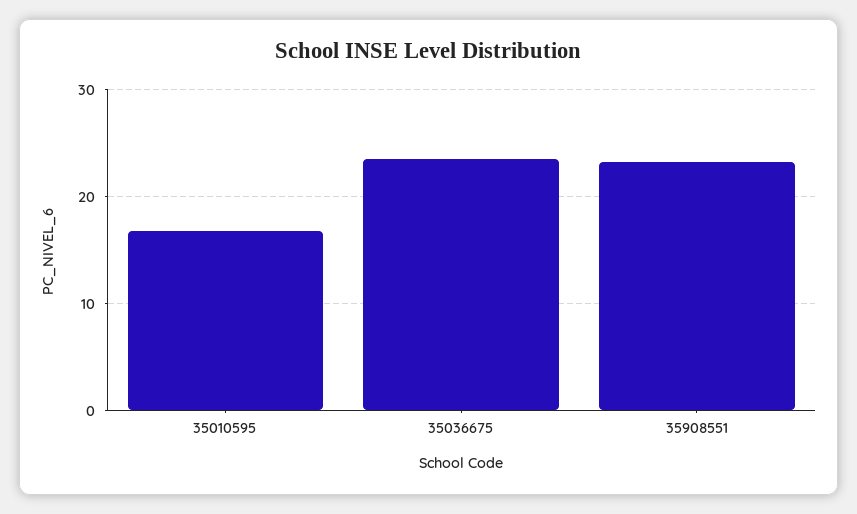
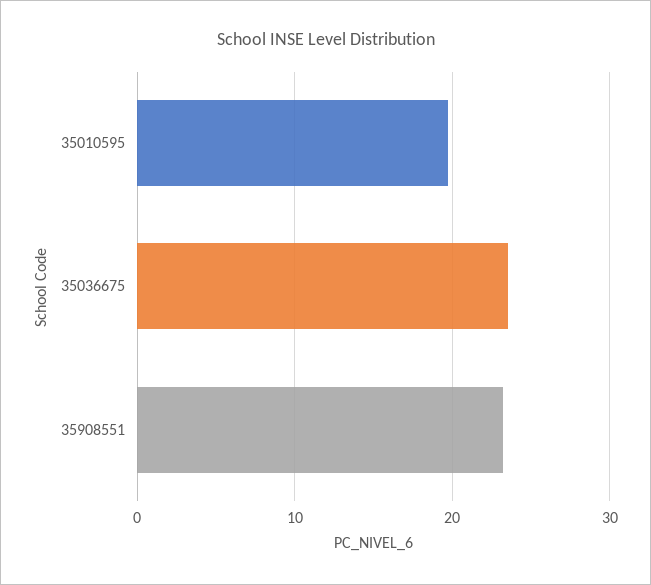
  {
-   "35010595": 17,
+   "35010595": 20,
    "35036675": 24,
    "35908551": 23
  }

